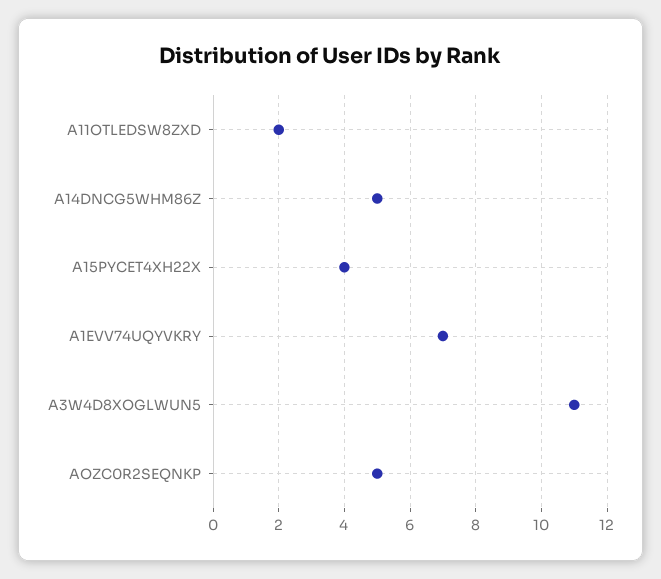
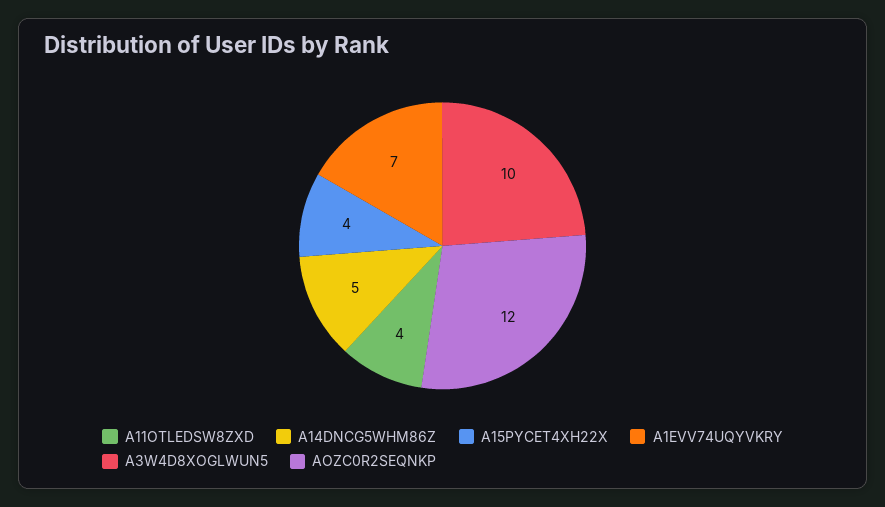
  {
-   "A11OTLEDSW8ZXD": 2,
+   "A11OTLEDSW8ZXD": 4,
    "A14DNCG5WHM86Z": 5,
    "A15PYCET4XH22X": 4,
    "A1EVV74UQYVKRY": 7,
-   "A3W4D8XOGLWUN5": 11,
+   "A3W4D8XOGLWUN5": 10,
-   "AOZC0R2SEQNKP": 5
+   "AOZC0R2SEQNKP": 12
  }

